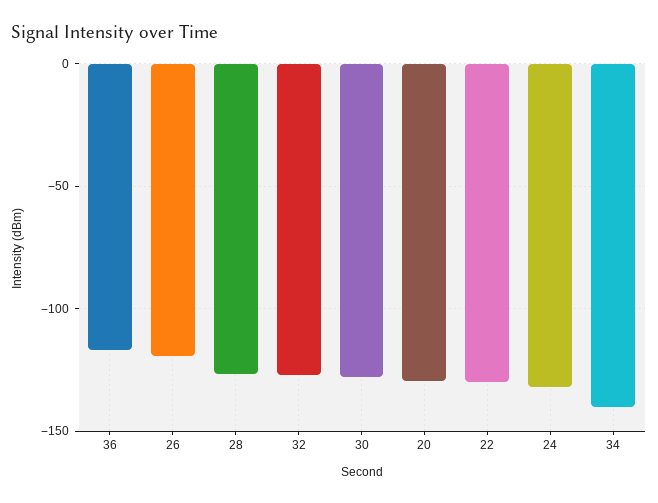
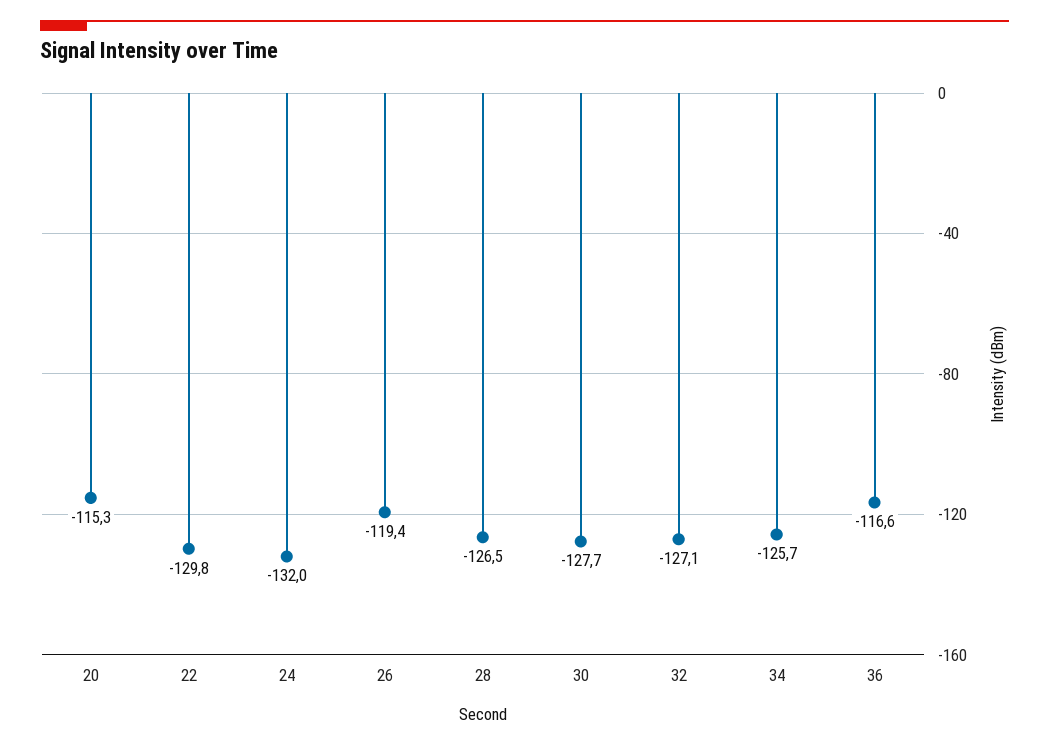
  {
    "36": -116.6,
    "26": -119.4,
    "28": -126.5,
    "32": -127.1,
    "30": -127.7,
-   "20": -130,
+   "20": -115.3,
    "22": -129.8,
    "24": -132,
-   "34": -140
+   "34": -125.7
  }

